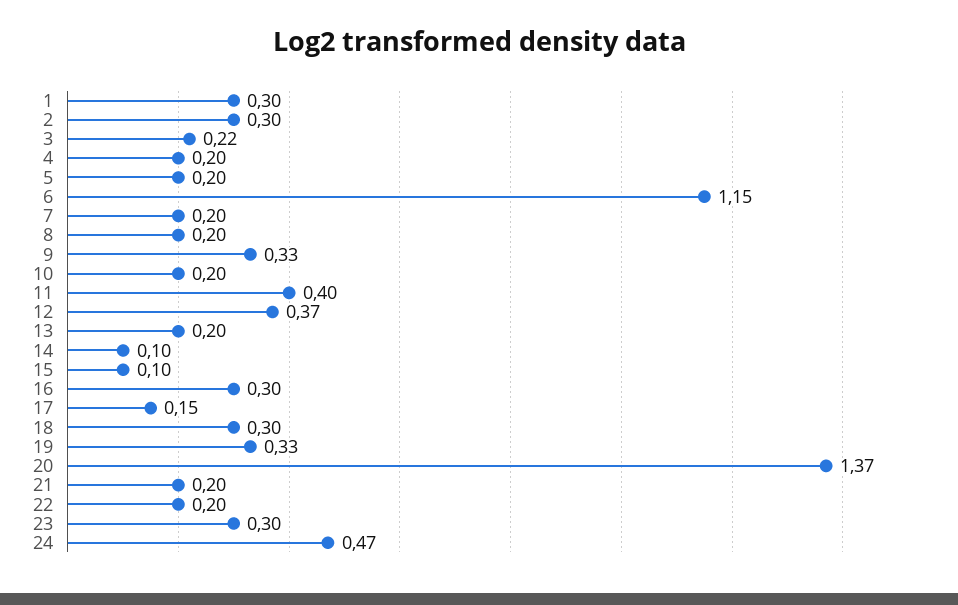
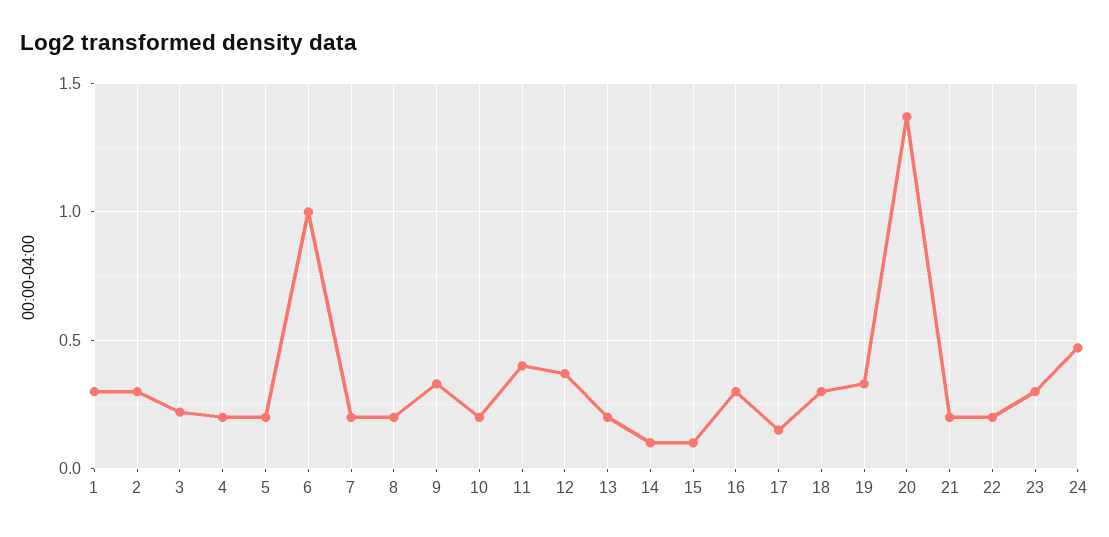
  {
    "1": 0.3,
    "2": 0.3,
    "3": 0.22,
    "4": 0.2,
    "5": 0.2,
-   "6": 1.15,
+   "6": 1,
    "7": 0.2,
    "8": 0.2,
    "9": 0.33,
    "10": 0.2,
    "11": 0.4,
    "12": 0.37,
    "13": 0.2,
    "14": 0.1,
    "15": 0.1,
    "16": 0.3,
    "17": 0.15,
    "18": 0.3,
    "19": 0.33,
    "20": 1.37,
    "21": 0.2,
    "22": 0.2,
    "23": 0.3,
    "24": 0.47
  }

